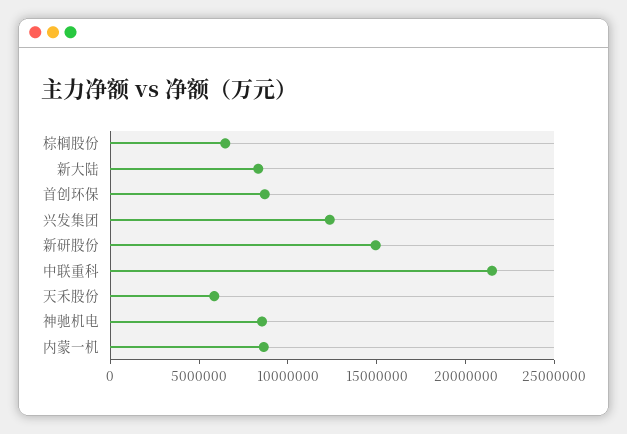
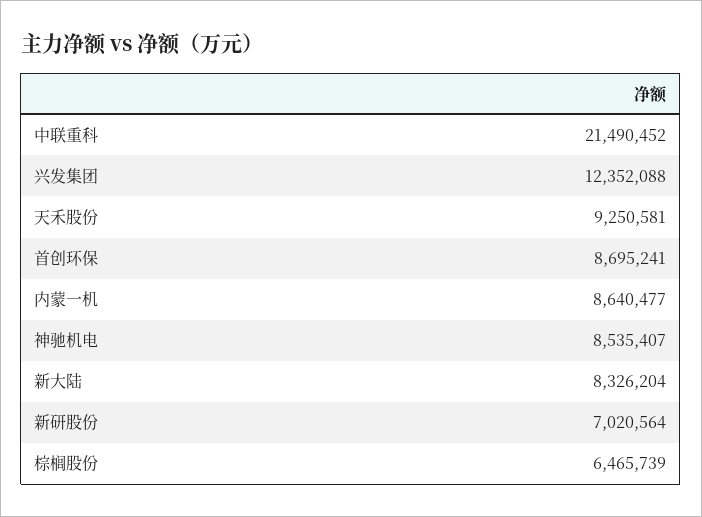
  {
    "棕榈股份": 6465739,
    "新大陆": 8326204,
    "首创环保": 8695241,
    "兴发集团": 12352088,
-   "新研股份": 15000000,
+   "新研股份": 7020564,
    "中联重科": 21490452,
-   "天禾股份": 6000000,
+   "天禾股份": 9250581,
    "神驰机电": 8535407,
    "内蒙一机": 8640477
  }

